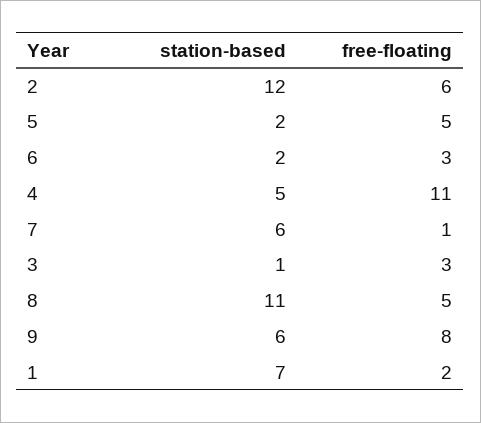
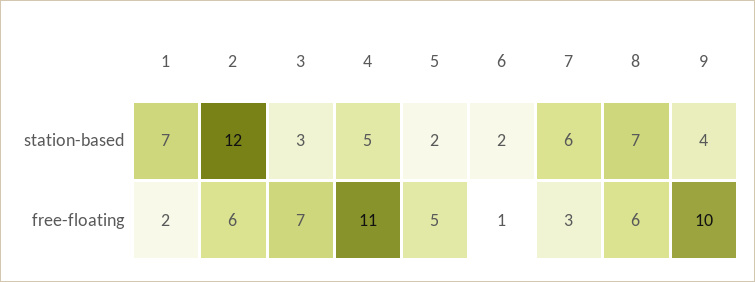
  {
    "station-based": {
      "2": 12,
      "5": 2,
      "6": 2,
      "4": 5,
      "7": 6,
-     "3": 1,
+     "3": 3,
-     "8": 11,
+     "8": 7,
-     "9": 6,
+     "9": 4,
      "1": 7
    },
    "free-floating": {
      "2": 6,
      "5": 5,
-     "6": 3,
+     "6": 1,
      "4": 11,
-     "7": 1,
+     "7": 3,
-     "3": 3,
+     "3": 7,
-     "8": 5,
+     "8": 6,
-     "9": 8,
+     "9": 10,
      "1": 2
    }
  }

